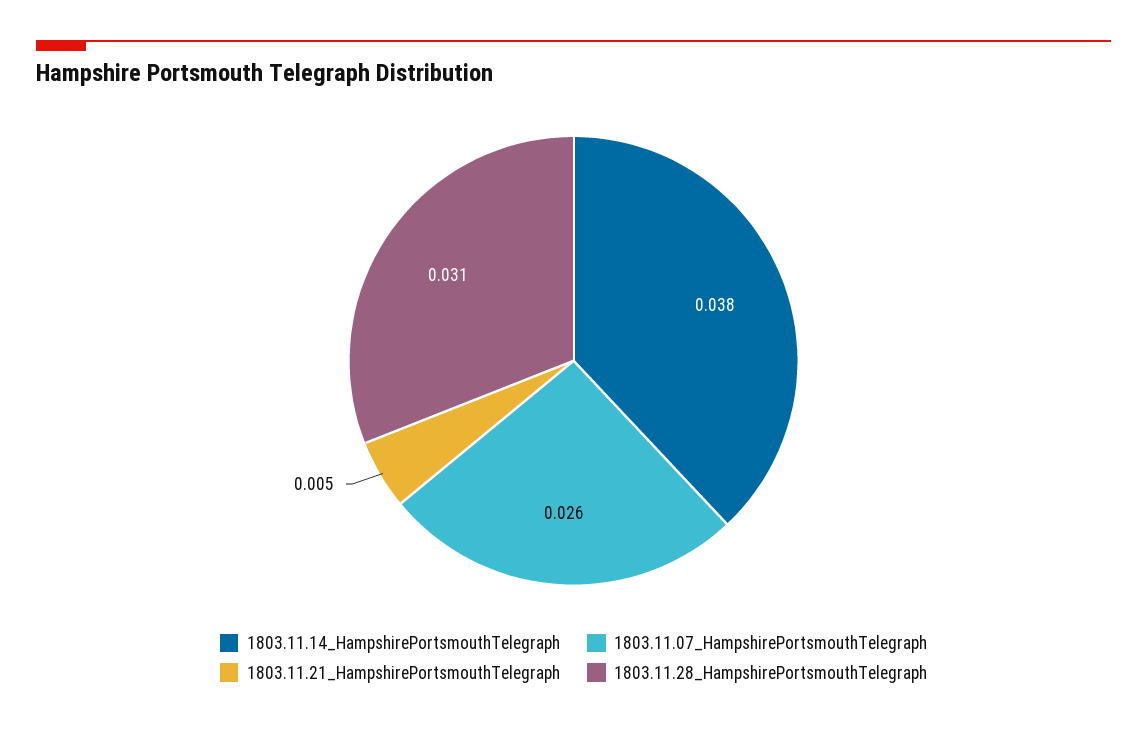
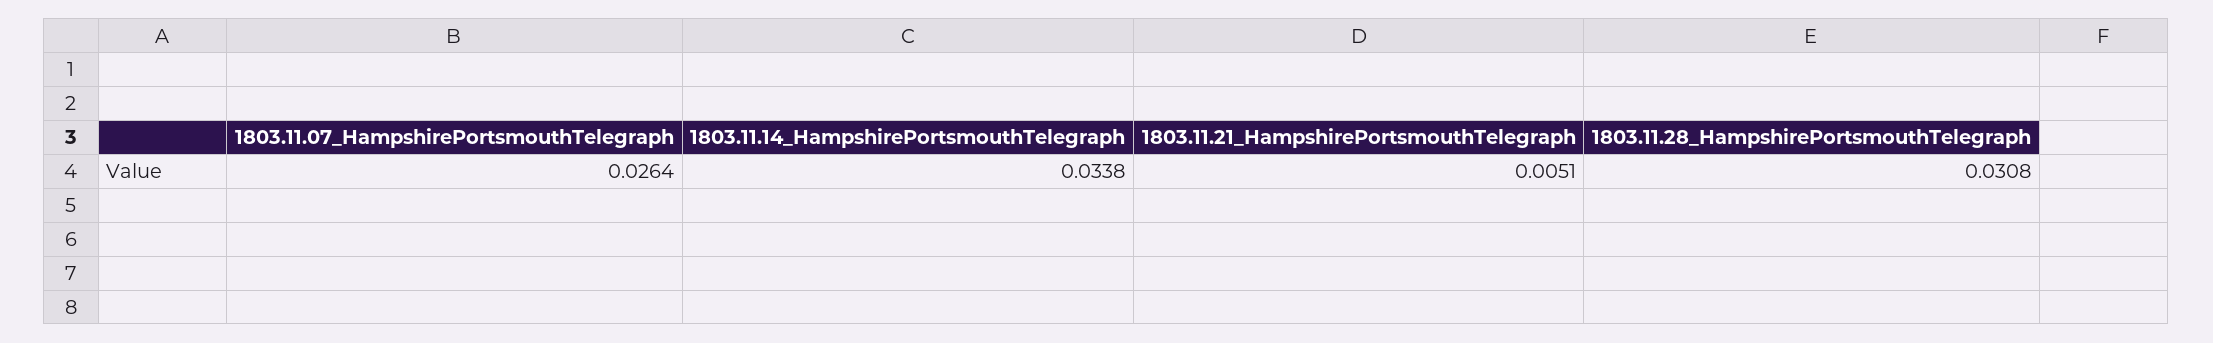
  {
-   "1803.11.14_HampshirePortsmouthTelegraph": 0.038,
+   "1803.11.14_HampshirePortsmouthTelegraph": 0.0338,
    "1803.11.07_HampshirePortsmouthTelegraph": 0.0264,
    "1803.11.21_HampshirePortsmouthTelegraph": 0.0051,
    "1803.11.28_HampshirePortsmouthTelegraph": 0.0308
  }

